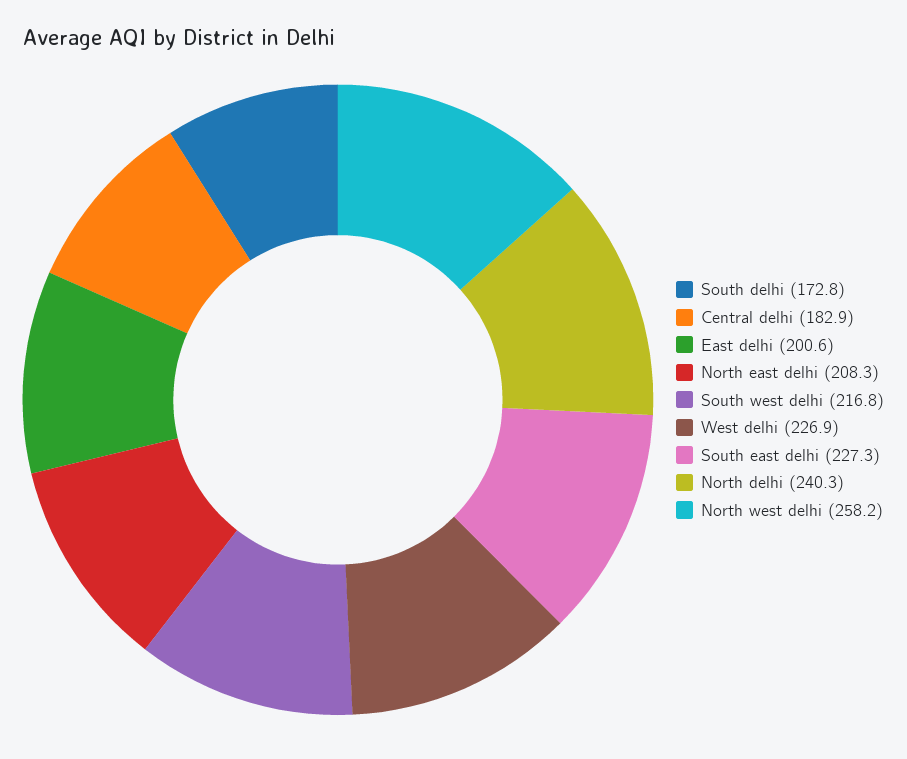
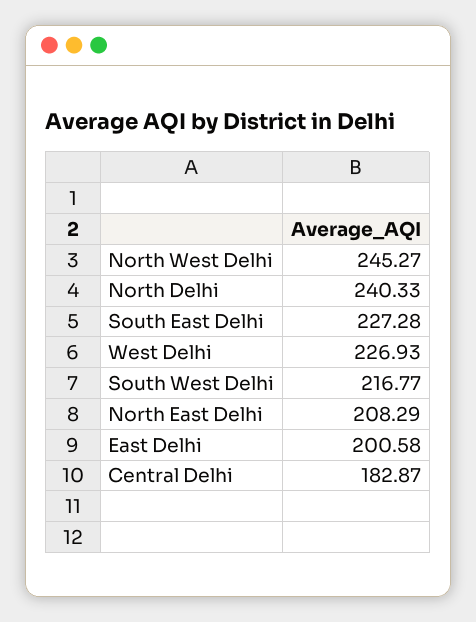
  {
-   "South delhi": 172.8,
    "Central delhi": 182.87,
    "East delhi": 200.58,
    "North east delhi": 208.29,
    "South west delhi": 216.77,
    "West delhi": 226.93,
    "South east delhi": 227.28,
    "North delhi": 240.33,
-   "North west delhi": 258.2
+   "North west delhi": 245.27
  }

